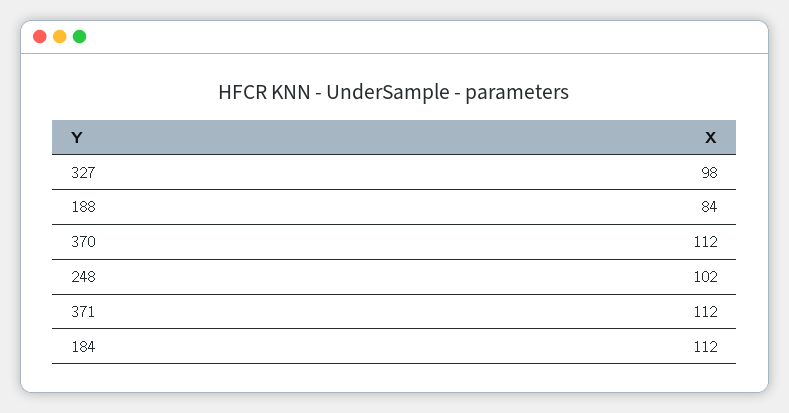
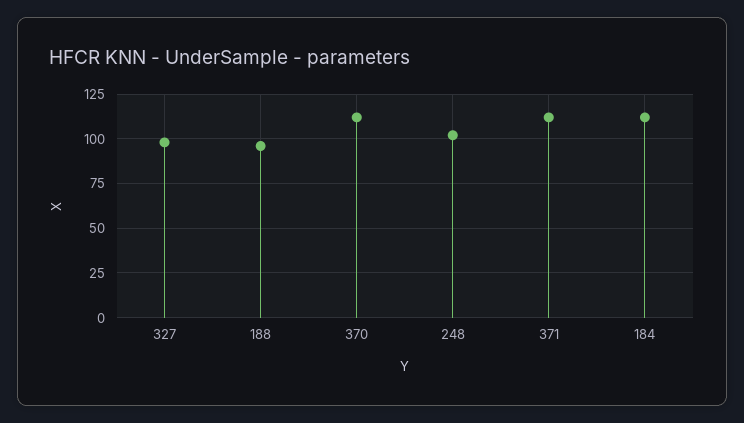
  {
    "327": 98,
-   "188": 84,
+   "188": 95,
    "370": 112,
    "248": 102,
    "371": 112,
    "184": 112
  }

